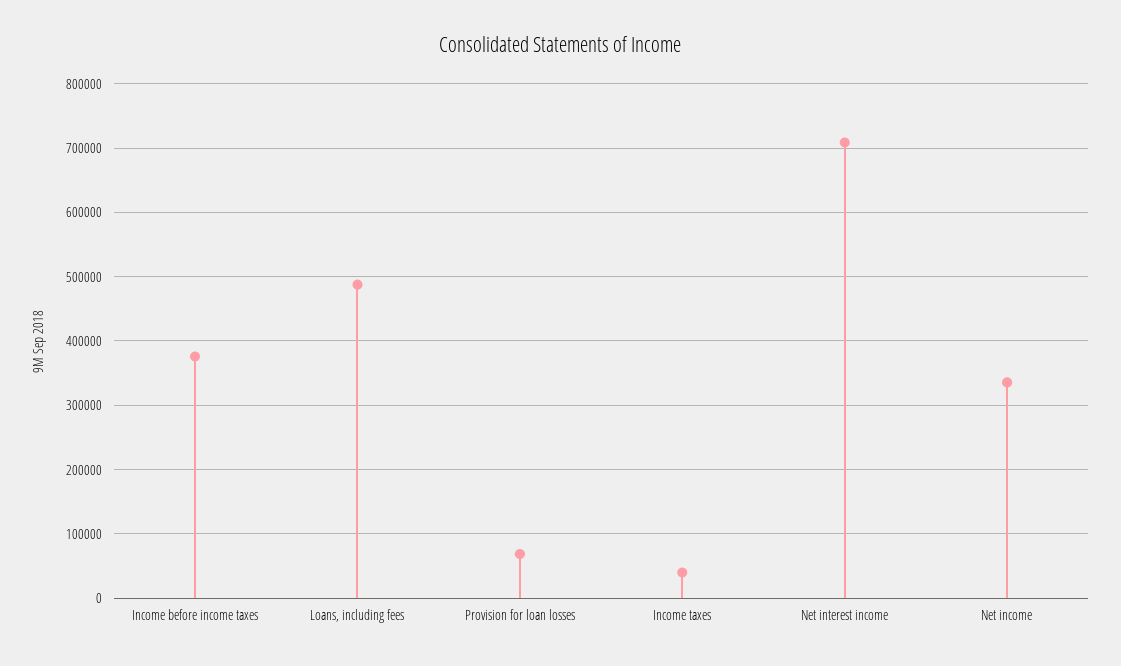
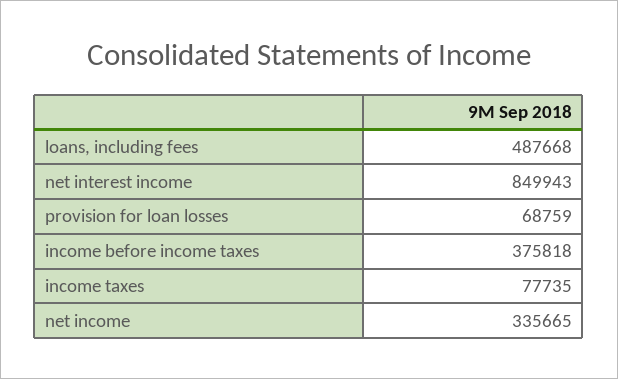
  {
    "Income before income taxes": 375818,
    "Loans, including fees": 487668,
    "Provision for loan losses": 68759,
-   "Income taxes": 40000,
+   "Income taxes": 77735,
-   "Net interest income": 710000,
+   "Net interest income": 849943,
    "Net income": 335665
  }

